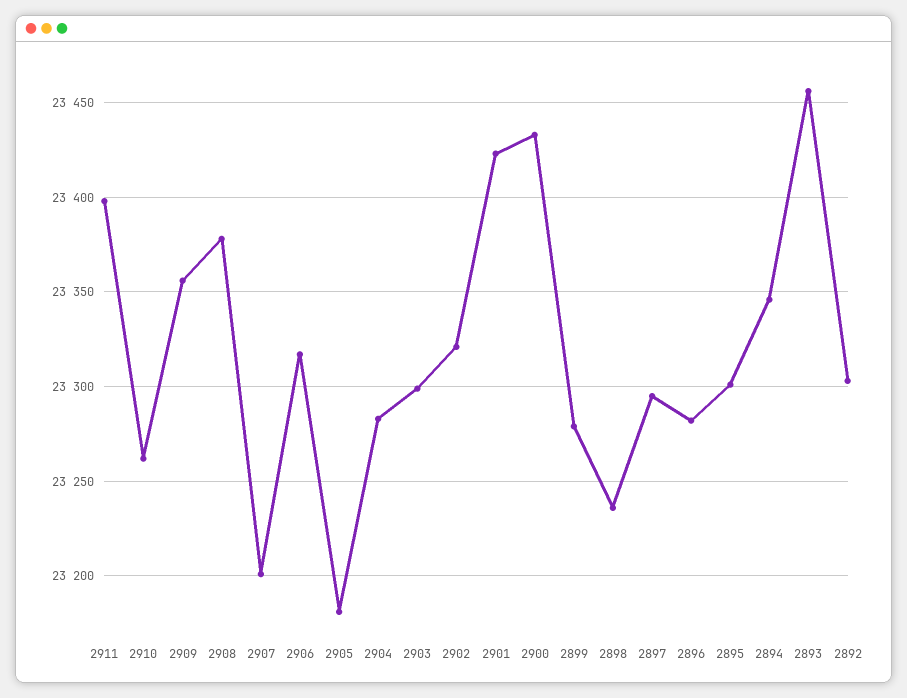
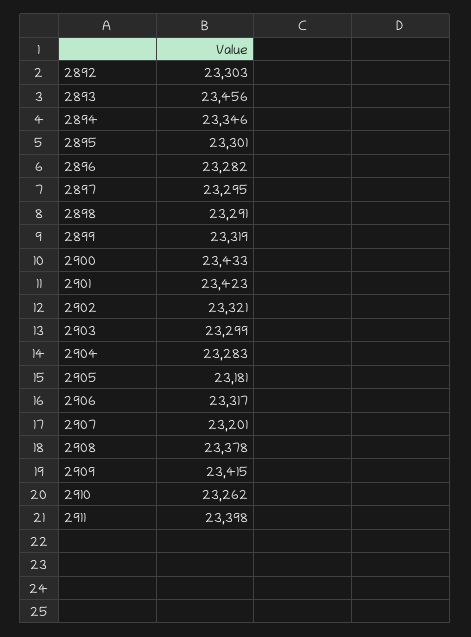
  {
    "2911": 23398,
    "2910": 23262,
-   "2909": 23355,
+   "2909": 23415,
    "2908": 23378,
    "2907": 23201,
    "2906": 23317,
    "2905": 23181,
    "2904": 23283,
    "2903": 23299,
    "2902": 23321,
    "2901": 23423,
    "2900": 23433,
-   "2899": 23280,
+   "2899": 23319,
-   "2898": 23235,
+   "2898": 23291,
    "2897": 23295,
    "2896": 23282,
    "2895": 23301,
    "2894": 23346,
    "2893": 23456,
    "2892": 23303
  }

